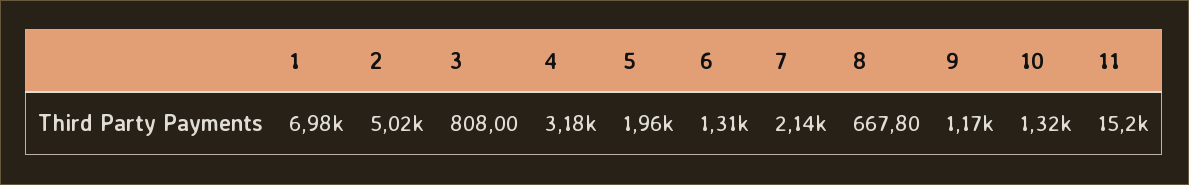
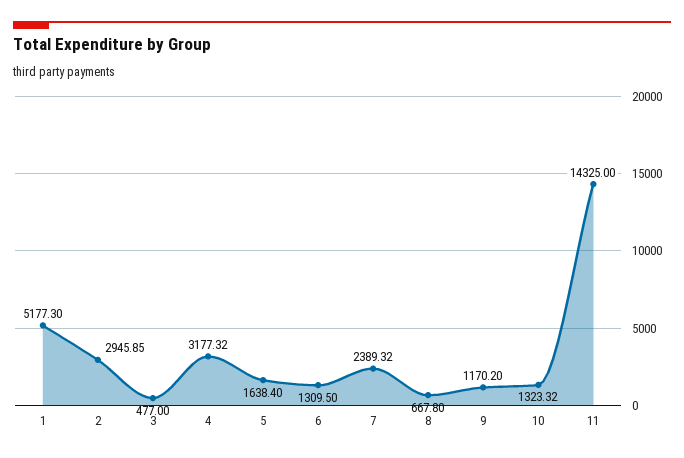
  {
-   "1": 6980,
+   "1": 5177.3,
-   "2": 5020,
+   "2": 2945.85,
-   "3": 808,
+   "3": 477,
    "4": 3177.32,
-   "5": 1960,
+   "5": 1638.4,
    "6": 1309.5,
-   "7": 2140,
+   "7": 2389.32,
    "8": 667.8,
    "9": 1170.2,
    "10": 1323.32,
-   "11": 15200
+   "11": 14325
  }

